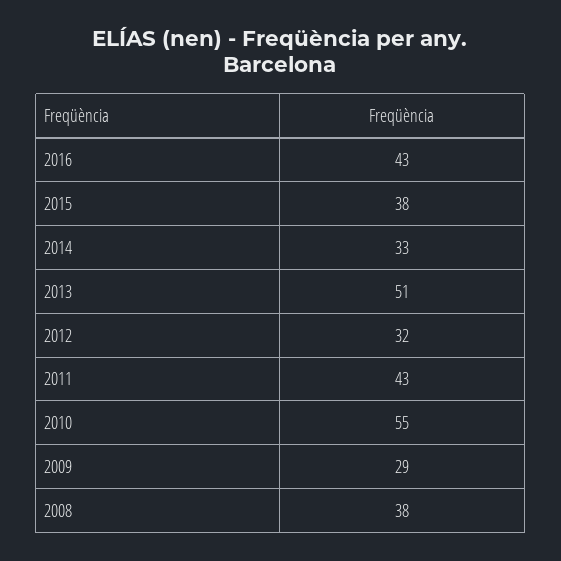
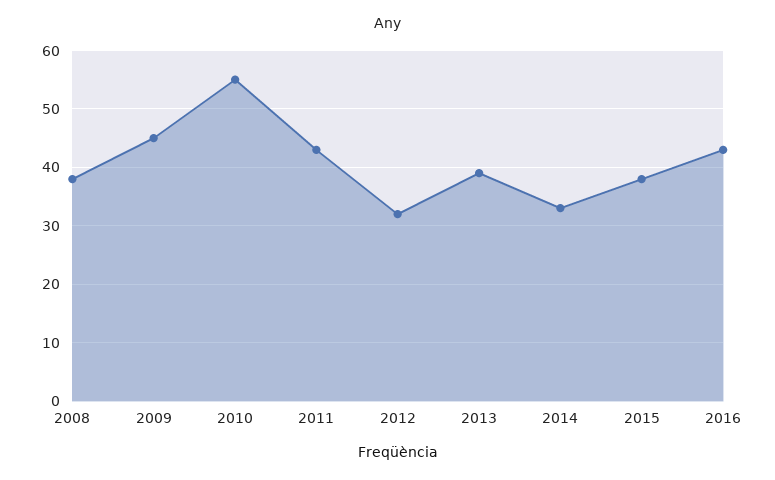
  {
    "2016": 43,
    "2015": 38,
    "2014": 33,
-   "2013": 51,
+   "2013": 40,
    "2012": 32,
    "2011": 43,
    "2010": 55,
-   "2009": 29,
+   "2009": 45,
    "2008": 38
  }

